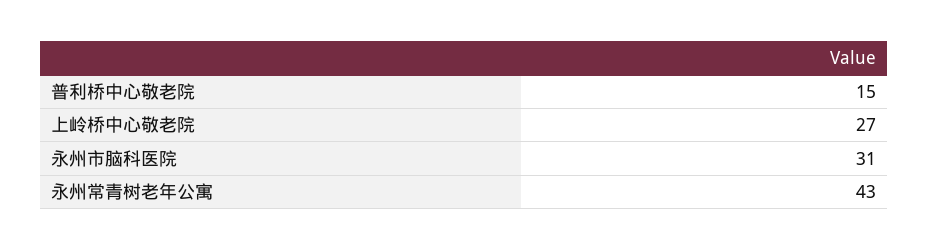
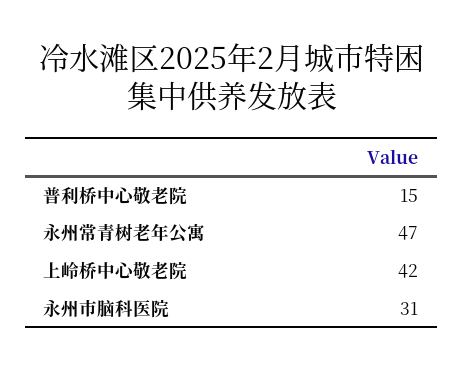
  {
    "普利桥中心敬老院": 15,
-   "上岭桥中心敬老院": 27,
+   "上岭桥中心敬老院": 42,
    "永州市脑科医院": 31,
-   "永州常青树老年公寓": 43
+   "永州常青树老年公寓": 47
  }

